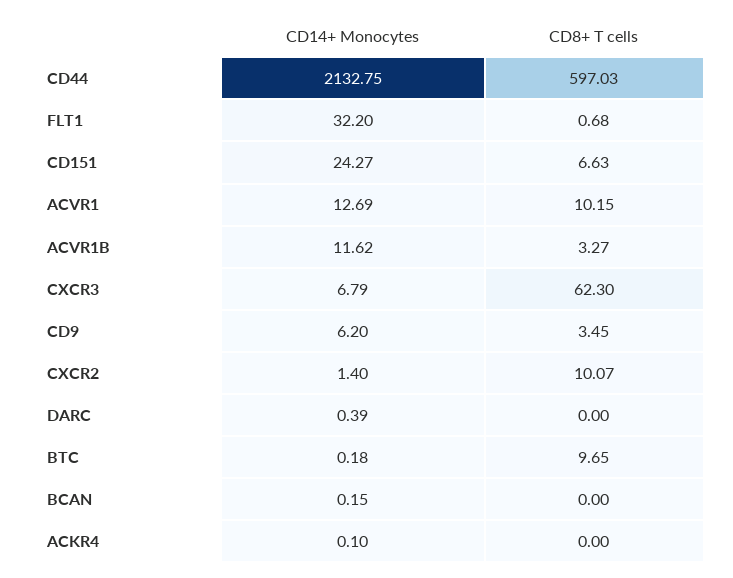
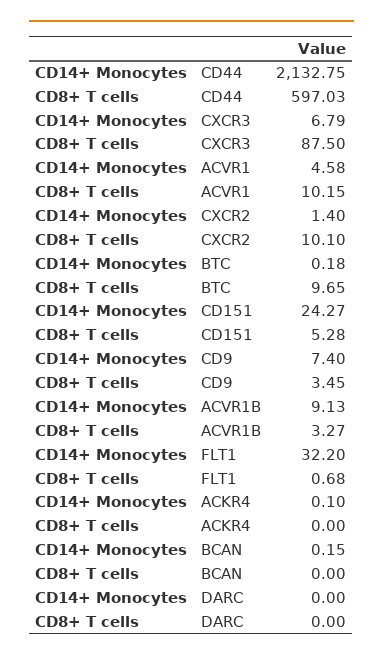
  {
    "CD14+ Monocytes": {
      "CD44": 2132.75,
      "FLT1": 32.2,
      "CD151": 24.27,
-     "ACVR1": 12.69,
+     "ACVR1": 4.58,
-     "ACVR1B": 11.62,
+     "ACVR1B": 9.13,
      "CXCR3": 6.79,
-     "CD9": 6.2,
+     "CD9": 7.4,
      "CXCR2": 1.4,
-     "DARC": 0.39,
+     "DARC": 0,
      "BTC": 0.18,
      "BCAN": 0.15,
      "ACKR4": 0.1
    },
    "CD8+ T cells": {
      "CD44": 597.03,
      "FLT1": 0.68,
-     "CD151": 6.63,
+     "CD151": 5.28,
      "ACVR1": 10.15,
      "ACVR1B": 3.27,
-     "CXCR3": 62.3,
+     "CXCR3": 87.5,
      "CD9": 3.45,
-     "CXCR2": 10.07,
+     "CXCR2": 10.1,
      "DARC": 0,
      "BTC": 9.65,
      "BCAN": 0,
      "ACKR4": 0
    }
  }

